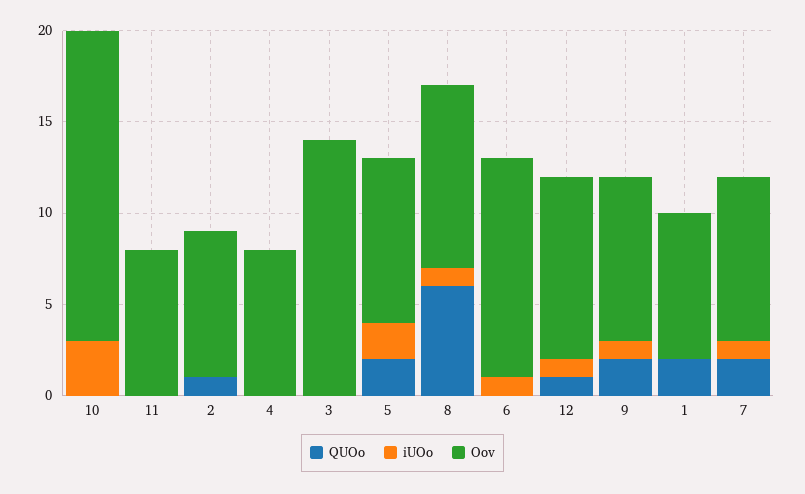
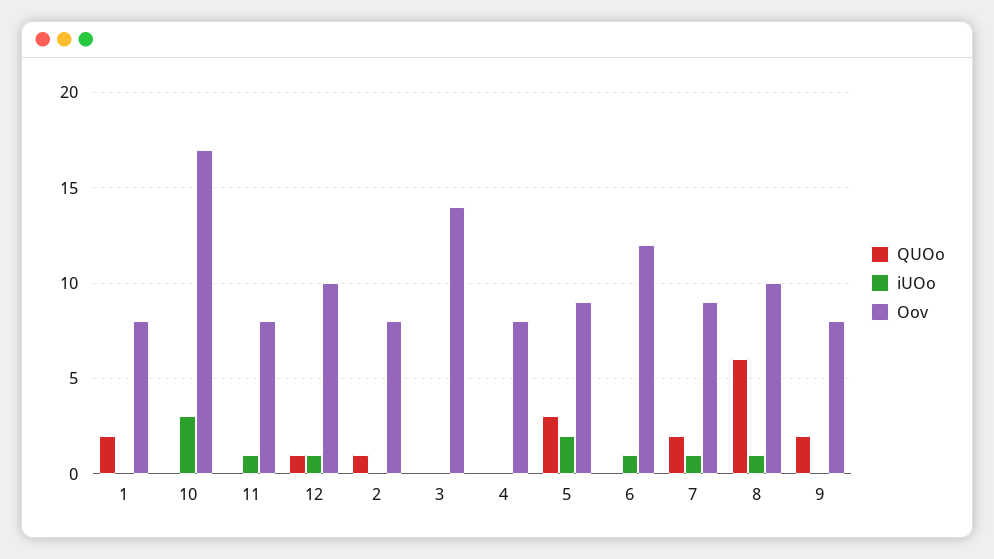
  {
    "QUOo": {
      "10": 0,
      "11": 0,
      "2": 1,
      "4": 0,
      "3": 0,
-     "5": 2,
+     "5": 3,
      "8": 6,
      "6": 0,
      "12": 1,
      "9": 2,
      "1": 2,
      "7": 2
    },
    "iUOo": {
      "10": 3,
-     "11": 0,
+     "11": 1,
      "2": 0,
      "4": 0,
      "3": 0,
      "5": 2,
      "8": 1,
      "6": 1,
      "12": 1,
-     "9": 1,
+     "9": 0,
      "1": 0,
      "7": 1
    },
    "Oov": {
      "10": 17,
      "11": 8,
      "2": 8,
      "4": 8,
      "3": 14,
      "5": 9,
      "8": 10,
      "6": 12,
      "12": 10,
-     "9": 9,
+     "9": 8,
      "1": 8,
      "7": 9
    }
  }

